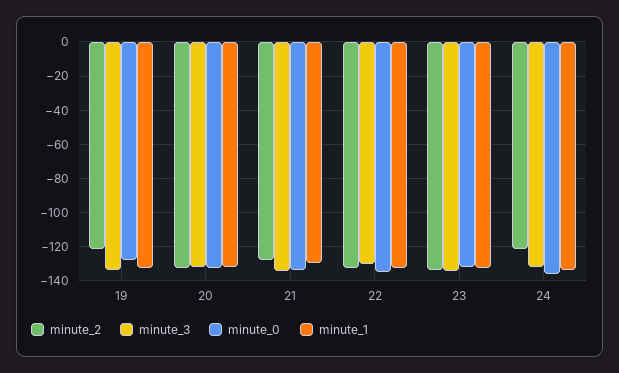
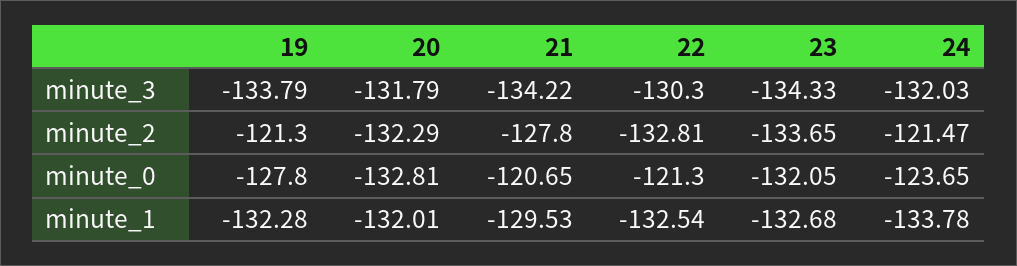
  {
    "minute_2": {
      "19": -121.3,
      "20": -132.29,
      "21": -127.8,
      "22": -132.81,
      "23": -133.65,
      "24": -121.47
    },
    "minute_3": {
      "19": -133.79,
      "20": -131.79,
      "21": -134.22,
      "22": -130.3,
      "23": -134.33,
      "24": -132.03
    },
    "minute_0": {
      "19": -127.8,
      "20": -132.81,
-     "21": -135,
+     "21": -120.65,
-     "22": -135,
+     "22": -121.3,
      "23": -132.05,
-     "24": -135
+     "24": -123.65
    },
    "minute_1": {
      "19": -132.28,
      "20": -132.01,
      "21": -129.53,
      "22": -132.54,
      "23": -132.68,
      "24": -133.78
    }
  }

